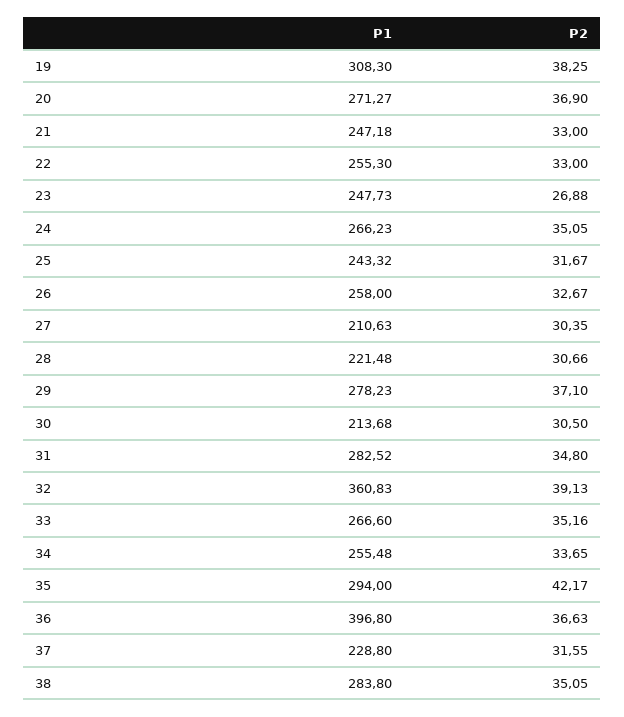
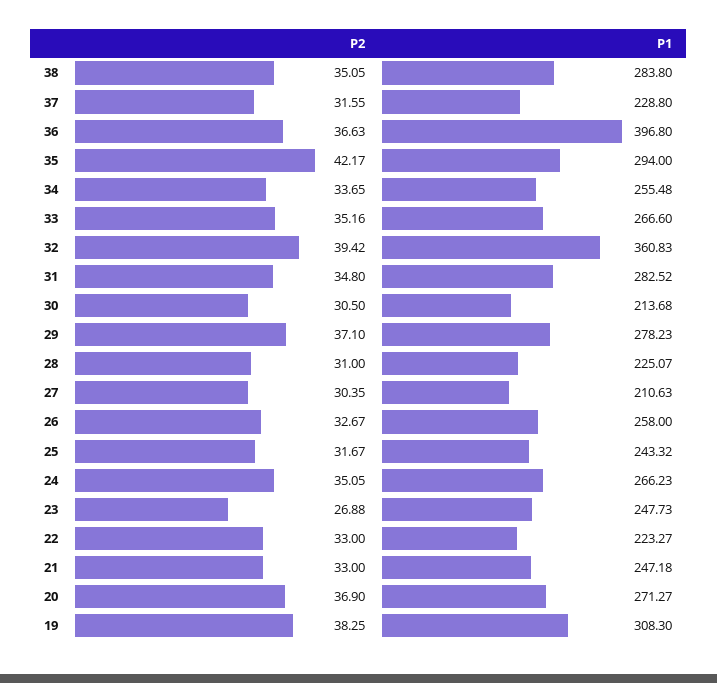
  {
    "P1": {
      "19": 308.3,
      "20": 271.27,
      "21": 247.18,
-     "22": 255.3,
+     "22": 223.27,
      "23": 247.73,
      "24": 266.23,
      "25": 243.32,
      "26": 258,
      "27": 210.63,
-     "28": 221.48,
+     "28": 225.07,
      "29": 278.23,
      "30": 213.68,
      "31": 282.52,
      "32": 360.83,
      "33": 266.6,
      "34": 255.48,
      "35": 294,
      "36": 396.8,
      "37": 228.8,
      "38": 283.8
    },
    "P2": {
      "19": 38.25,
      "20": 36.9,
      "21": 33,
      "22": 33,
      "23": 26.88,
      "24": 35.05,
      "25": 31.67,
      "26": 32.67,
      "27": 30.35,
-     "28": 30.66,
+     "28": 31,
      "29": 37.1,
      "30": 30.5,
      "31": 34.8,
-     "32": 39.13,
+     "32": 39.42,
      "33": 35.16,
      "34": 33.65,
      "35": 42.17,
      "36": 36.63,
      "37": 31.55,
      "38": 35.05
    }
  }

